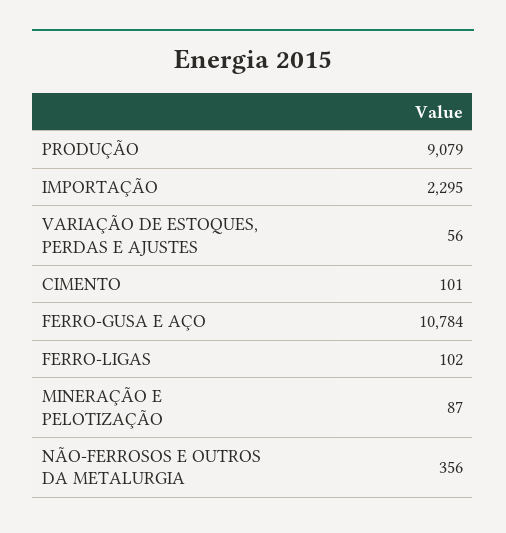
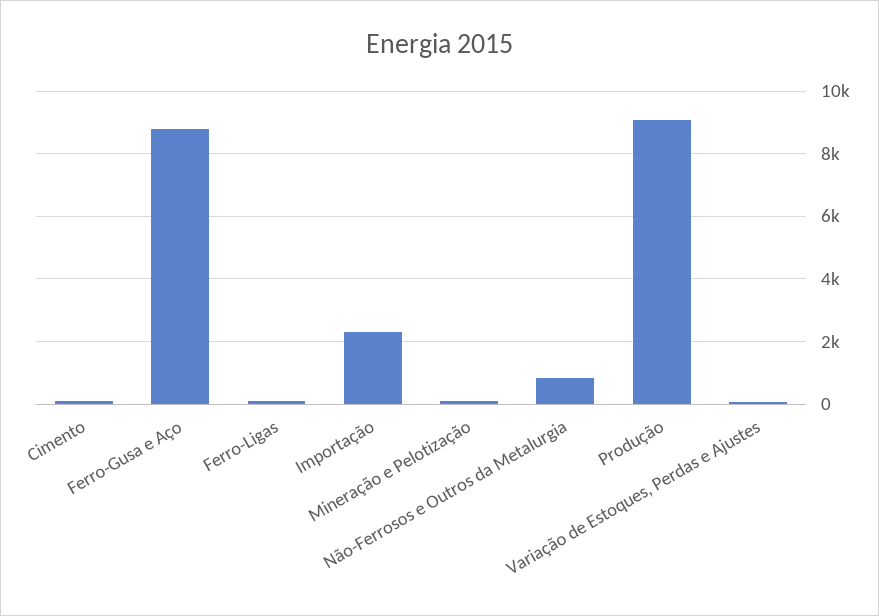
  {
    "PRODUÇÃO": 9079,
    "IMPORTAÇÃO": 2295,
    "VARIAÇÃO DE ESTOQUES, PERDAS E AJUSTES": 56,
    "CIMENTO": 101,
-   "FERRO-GUSA E AÇO": 10784,
+   "FERRO-GUSA E AÇO": 8800,
    "FERRO-LIGAS": 102,
    "MINERAÇÃO E PELOTIZAÇÃO": 87,
-   "NÃO-FERROSOS E OUTROS DA METALURGIA": 356
+   "NÃO-FERROSOS E OUTROS DA METALURGIA": 800
  }

